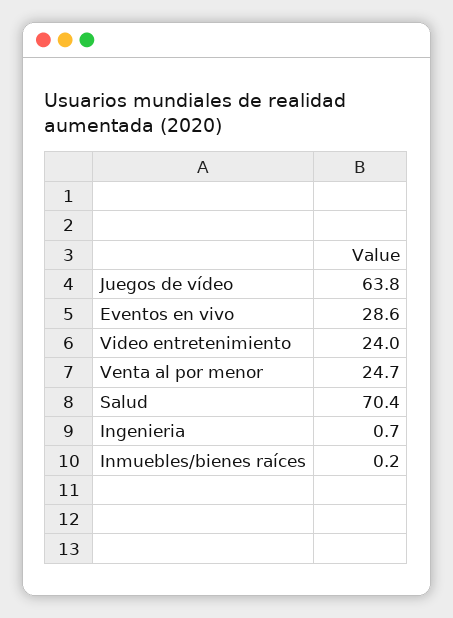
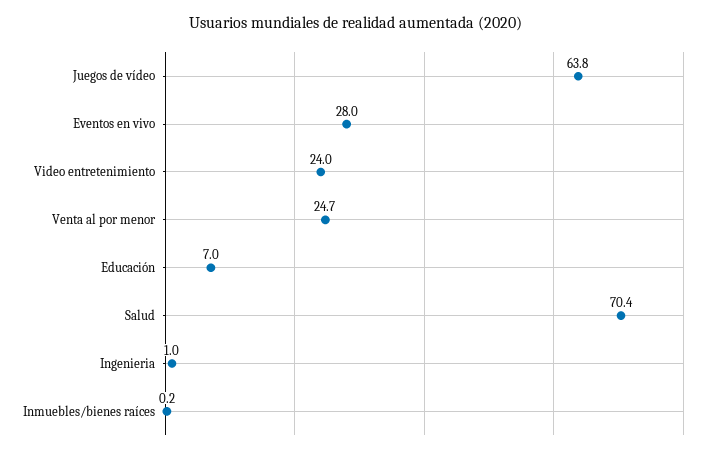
  {
    "Juegos de vídeo": 63.8,
-   "Eventos en vivo": 28.6,
+   "Eventos en vivo": 28,
    "Video entretenimiento": 24,
    "Venta al por menor": 24.7,
    "Salud": 70.4,
-   "Ingenieria": 0.7,
+   "Ingenieria": 1,
-   "Inmuebles/bienes raíces": 0.2
+   "Inmuebles/bienes raíces": 0.2,
+   "Educación": 7
  }

